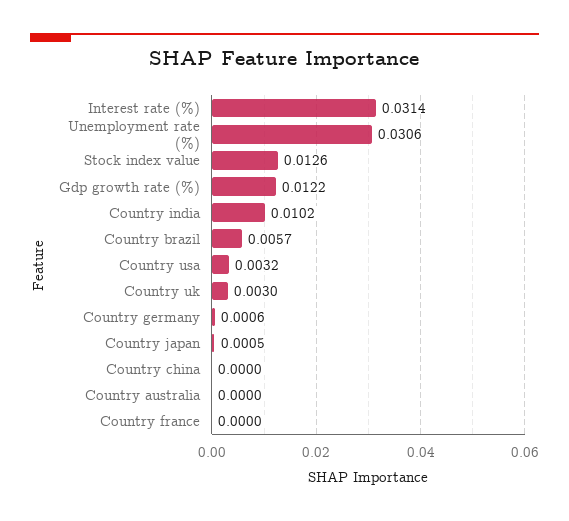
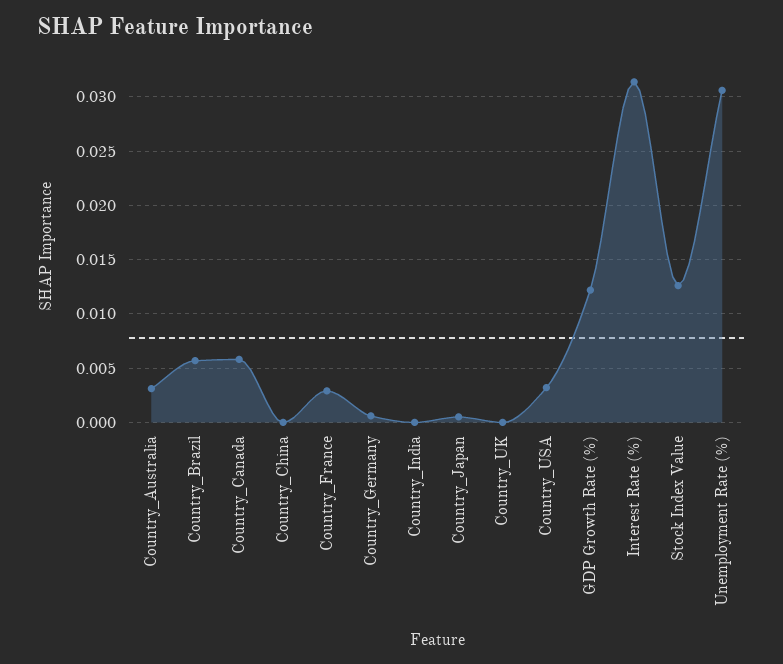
  {
    "Interest rate (%)": 0.0314,
    "Unemployment rate (%)": 0.0306,
    "Stock index value": 0.0126,
    "Gdp growth rate (%)": 0.0122,
-   "Country india": 0.0102,
+   "Country india": 0,
    "Country brazil": 0.0057,
    "Country usa": 0.0032,
-   "Country uk": 0.003,
+   "Country uk": 0,
    "Country germany": 0.0006,
    "Country japan": 0.0005,
    "Country china": 0,
-   "Country australia": 0,
+   "Country australia": 0.003,
-   "Country france": 0
+   "Country france": 0.003,
+   "Country_Canada": 0.006
  }

